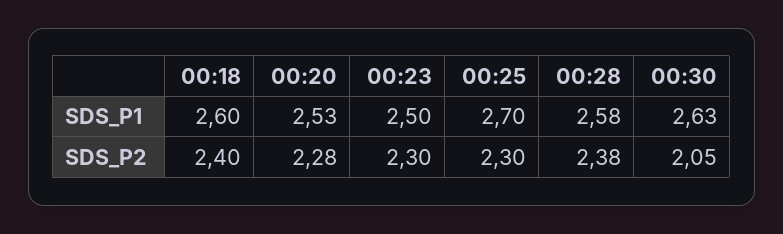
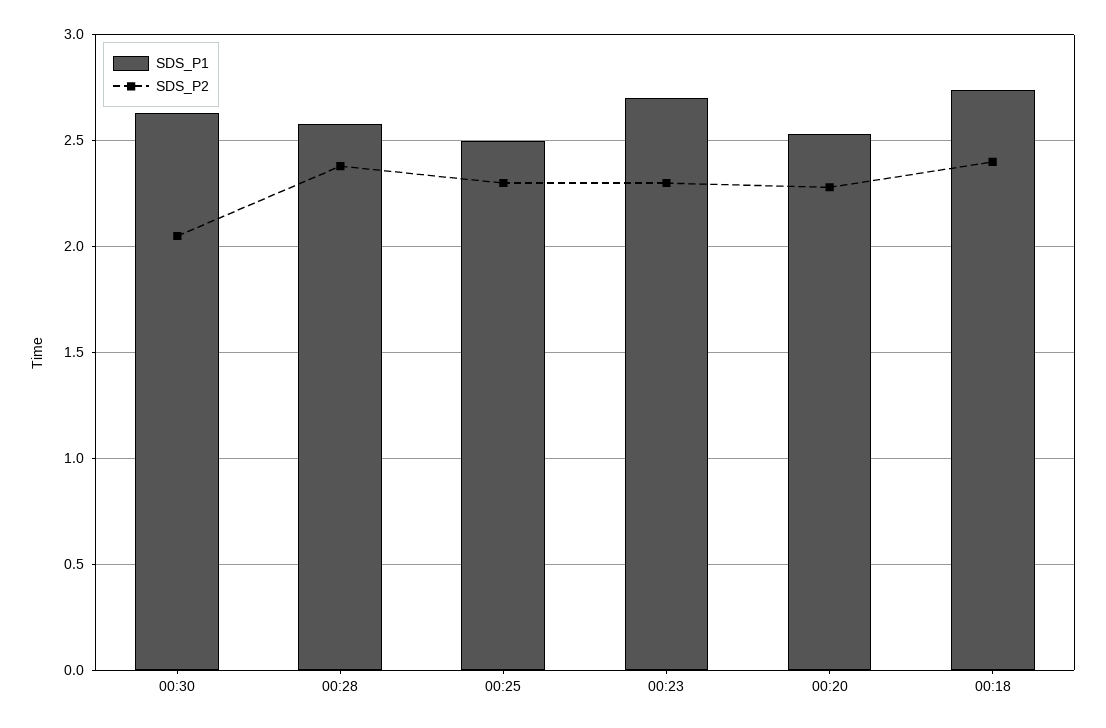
  {
    "SDS_P1": {
-     "00:18": 2.6,
+     "00:18": 2.75,
      "00:20": 2.53,
-     "00:23": 2.5,
+     "00:23": 2.7,
-     "00:25": 2.7,
+     "00:25": 2.5,
      "00:28": 2.58,
      "00:30": 2.63
    },
    "SDS_P2": {
      "00:18": 2.4,
      "00:20": 2.28,
      "00:23": 2.3,
      "00:25": 2.3,
      "00:28": 2.38,
      "00:30": 2.05
    }
  }

